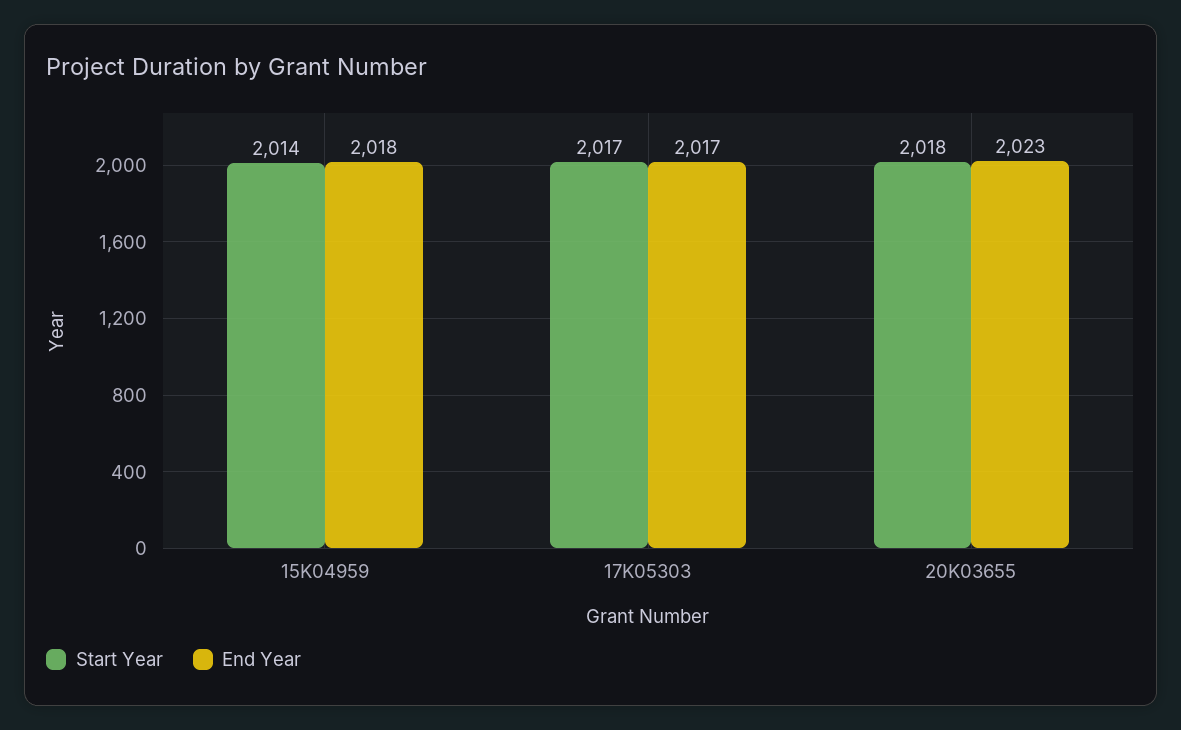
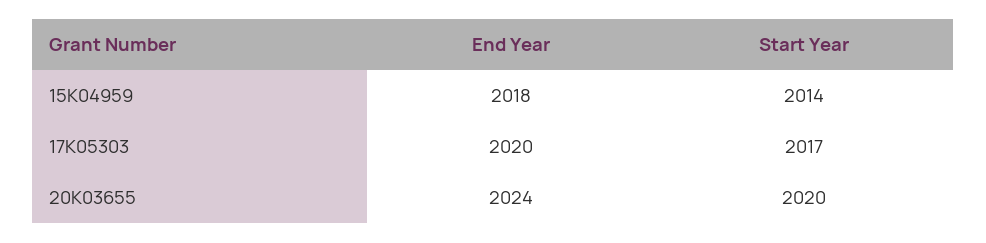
  {
    "Start Year": {
      "15K04959": 2014,
      "17K05303": 2017,
-     "20K03655": 2018
+     "20K03655": 2020
    },
    "End Year": {
      "15K04959": 2018,
-     "17K05303": 2017,
+     "17K05303": 2020,
-     "20K03655": 2023
+     "20K03655": 2024
    }
  }

